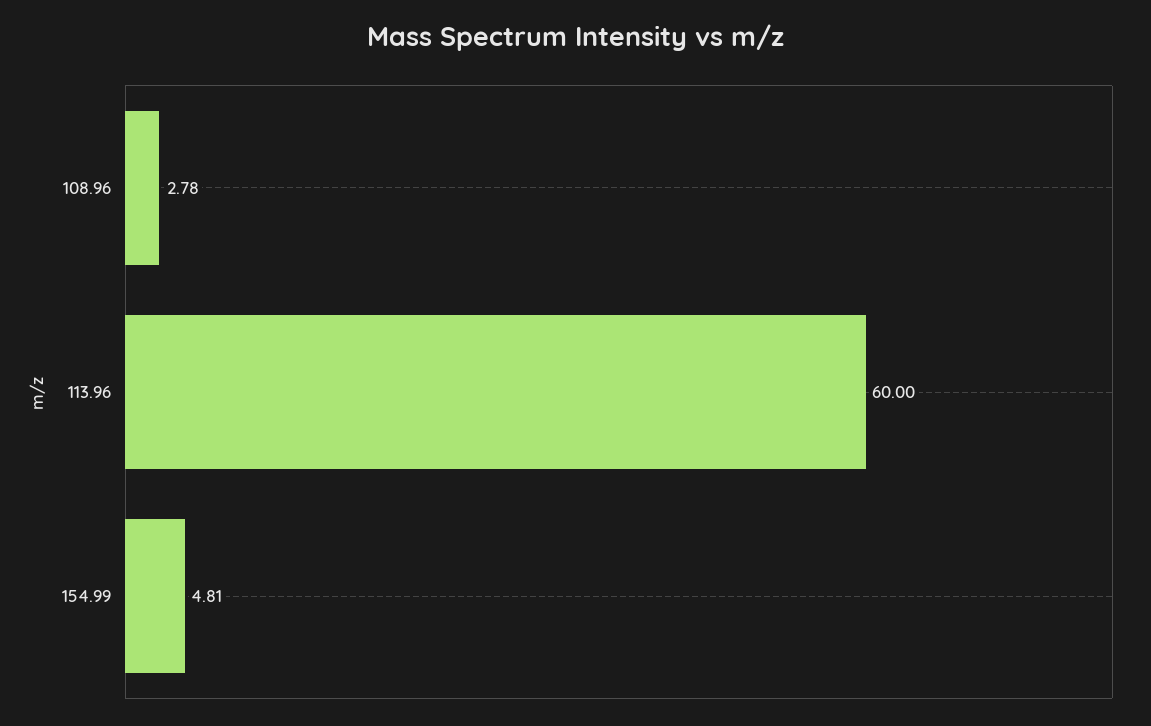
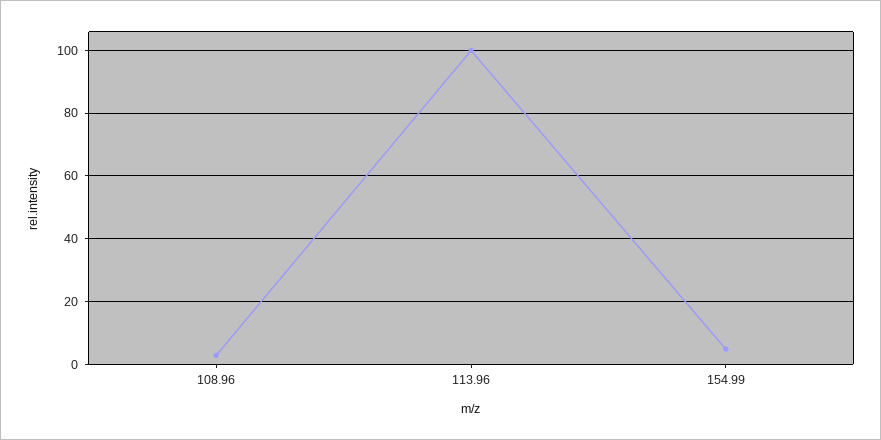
  {
    "108.96": 2.78,
-   "113.96": 60,
+   "113.96": 100,
    "154.99": 4.81
  }

